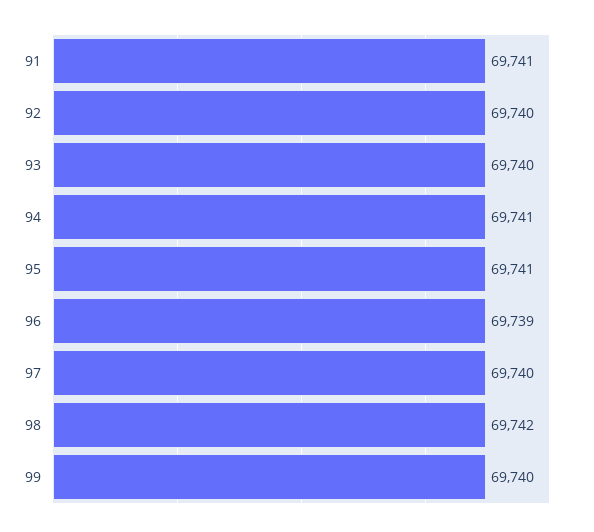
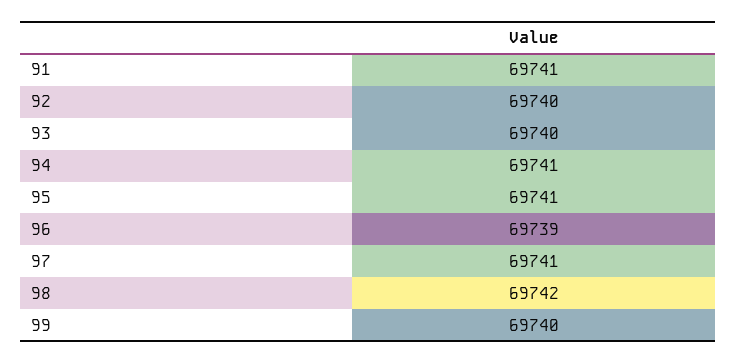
  {
    "91": 69741,
    "92": 69740,
    "93": 69740,
    "94": 69741,
    "95": 69741,
    "96": 69739,
-   "97": 69740,
+   "97": 69741,
    "98": 69742,
    "99": 69740
  }

